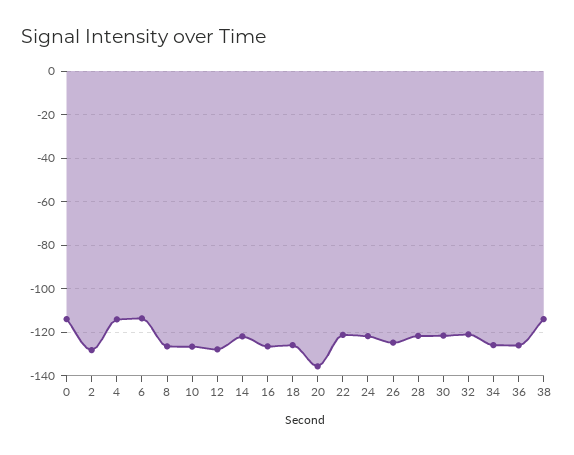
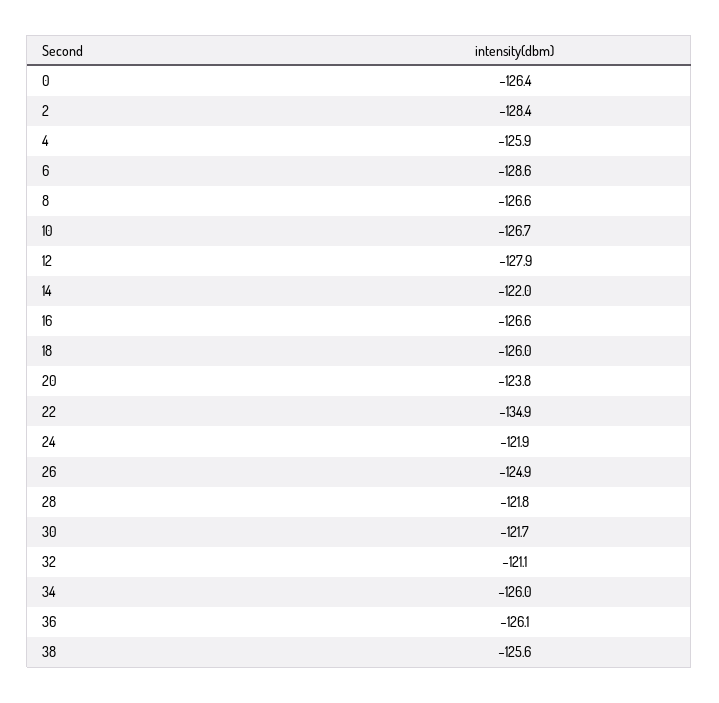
  {
-   "0": -115,
+   "0": -126.4,
    "2": -128.4,
-   "4": -115,
+   "4": -125.9,
-   "6": -115,
+   "6": -128.6,
    "8": -126.6,
    "10": -126.7,
    "12": -127.9,
    "14": -122,
    "16": -126.6,
    "18": -126,
-   "20": -135,
+   "20": -123.8,
-   "22": -120,
+   "22": -134.9,
    "24": -121.9,
    "26": -124.9,
    "28": -121.8,
    "30": -121.7,
    "32": -121.1,
    "34": -126,
    "36": -126.1,
-   "38": -115
+   "38": -125.6
  }

